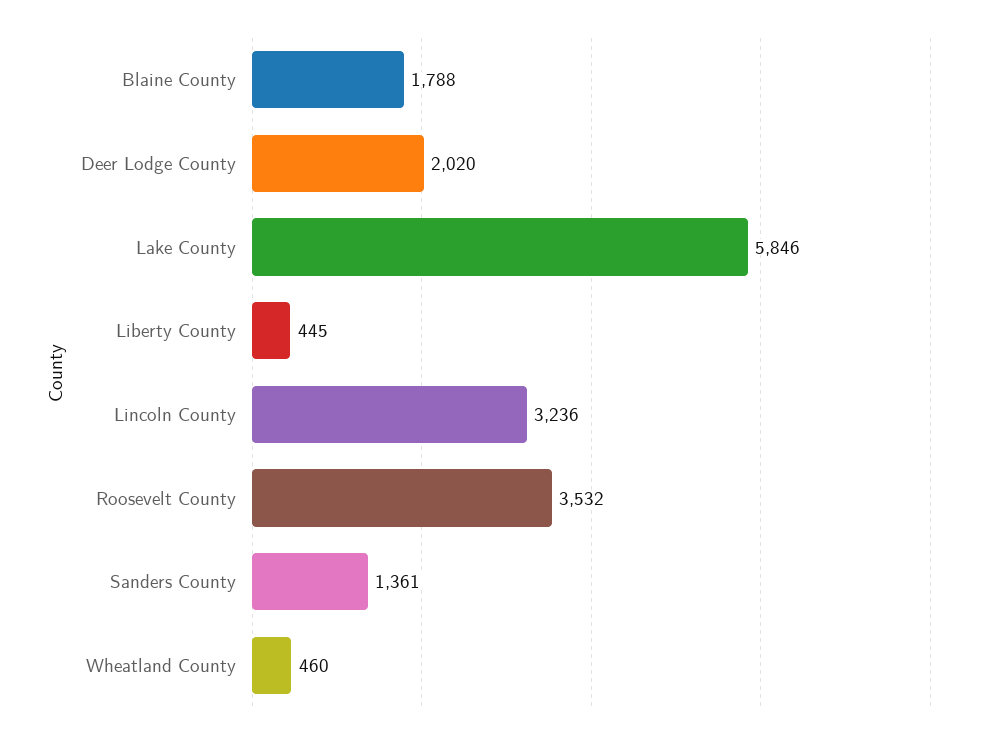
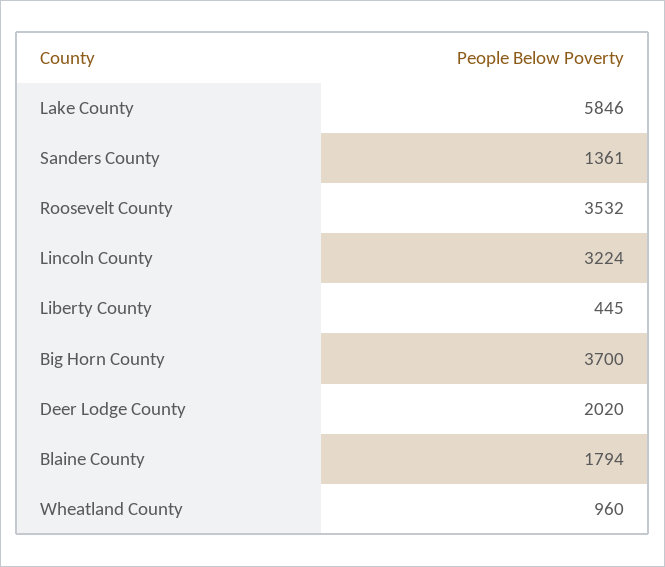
  {
-   "Blaine County": 1788,
+   "Blaine County": 1794,
    "Deer Lodge County": 2020,
    "Lake County": 5846,
    "Liberty County": 445,
-   "Lincoln County": 3236,
+   "Lincoln County": 3224,
    "Roosevelt County": 3532,
    "Sanders County": 1361,
-   "Wheatland County": 460
+   "Wheatland County": 960,
+   "Big Horn County": 3700
  }

